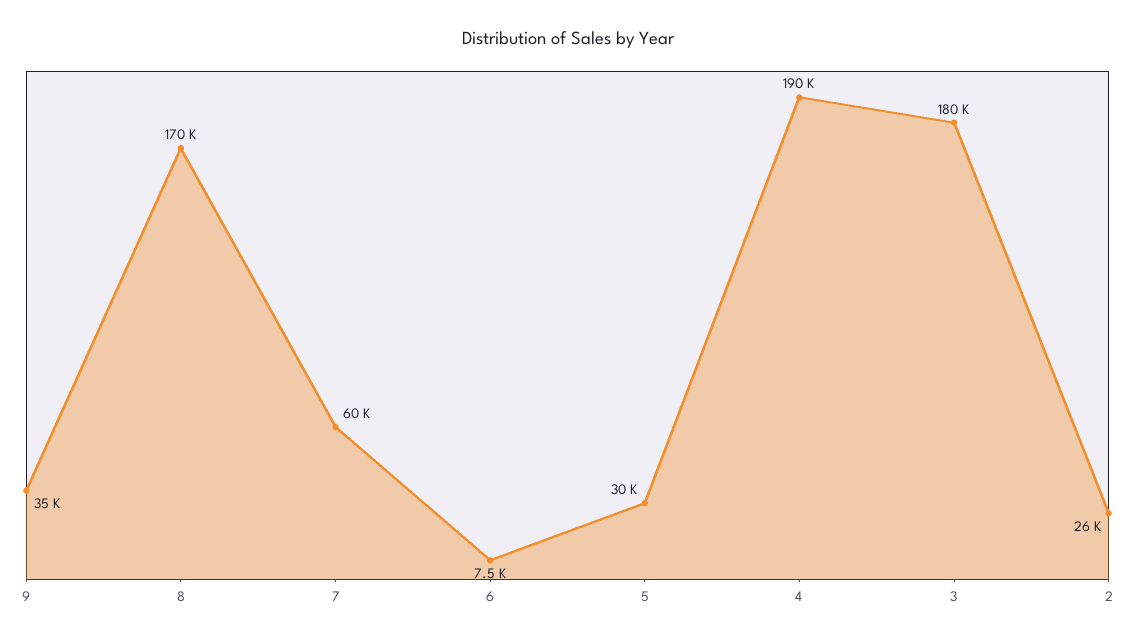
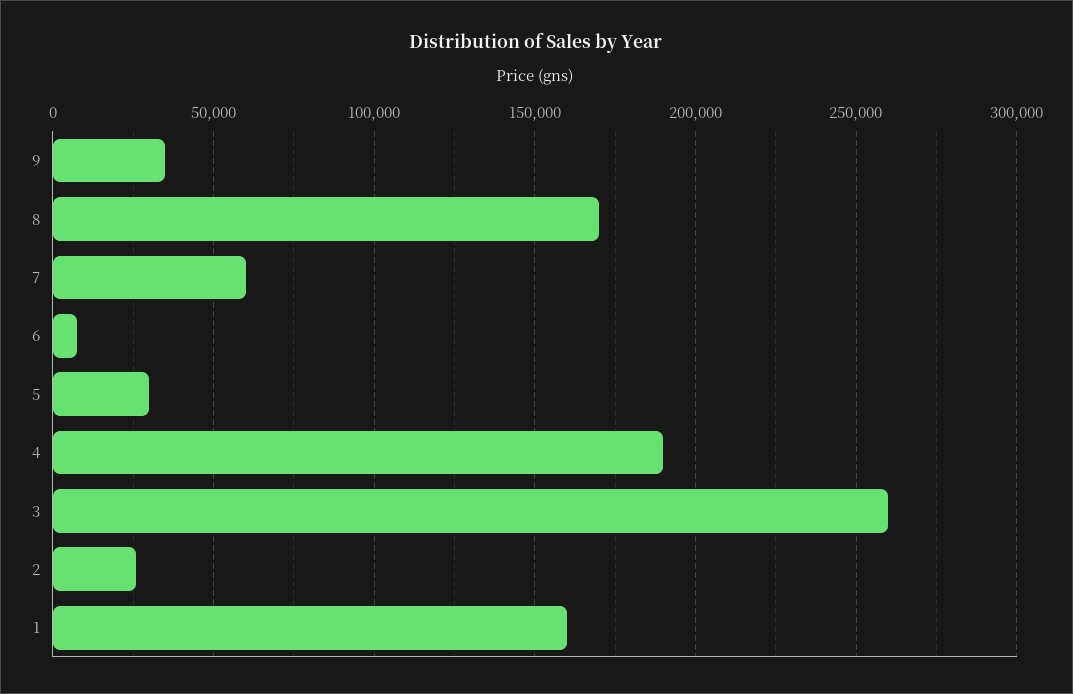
  {
    "9": 35000,
    "8": 170000,
    "7": 60000,
    "6": 7500,
    "5": 30000,
    "4": 190000,
-   "3": 180000,
+   "3": 260000,
-   "2": 26000
+   "2": 26000,
+   "1": 160000
  }

